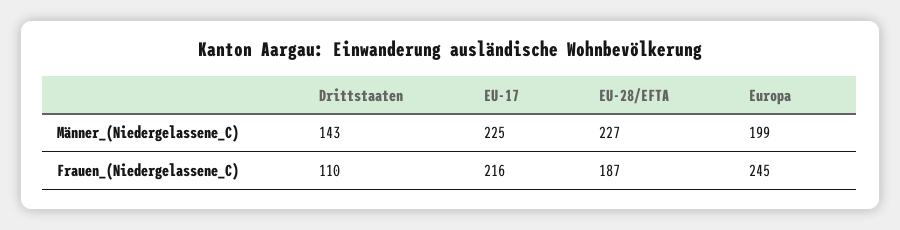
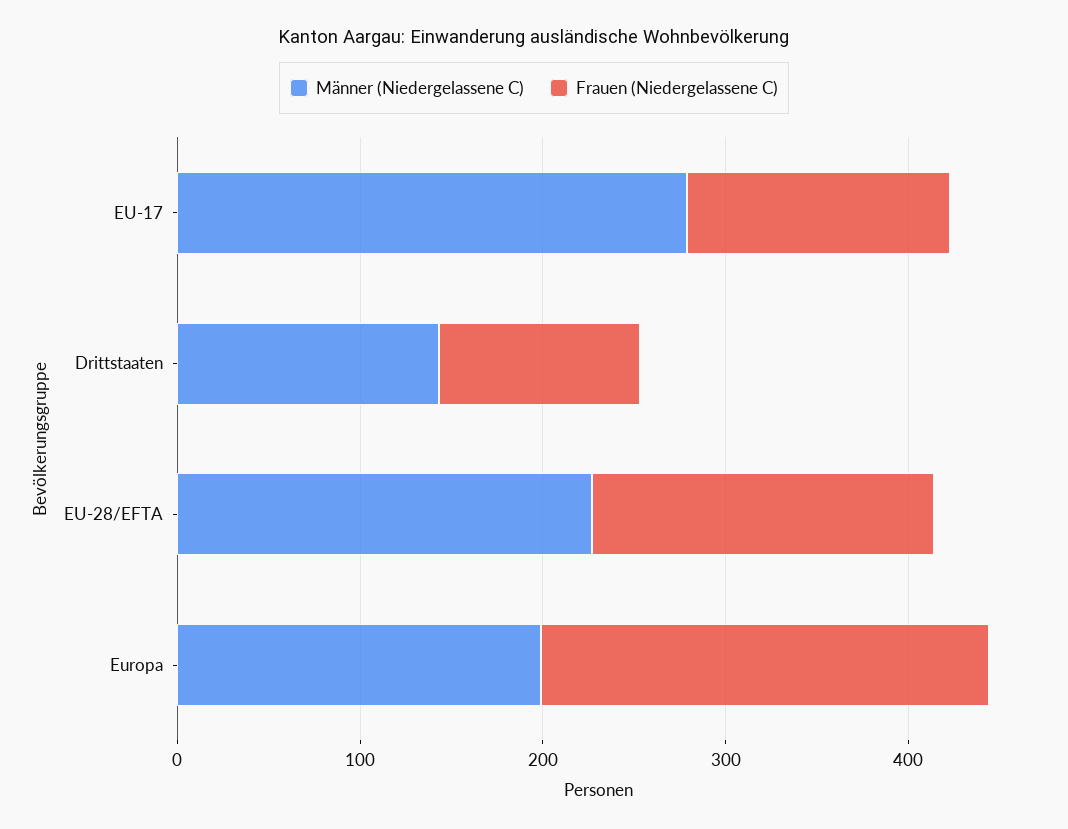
  {
    "Männer_(Niedergelassene_C)": {
      "Drittstaaten": 143,
-     "EU-17": 225,
+     "EU-17": 280,
      "EU-28/EFTA": 227,
      "Europa": 199
    },
    "Frauen_(Niedergelassene_C)": {
      "Drittstaaten": 110,
-     "EU-17": 216,
+     "EU-17": 140,
      "EU-28/EFTA": 187,
      "Europa": 245
    }
  }

